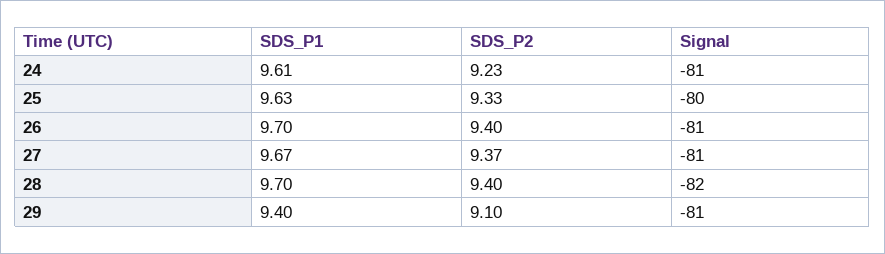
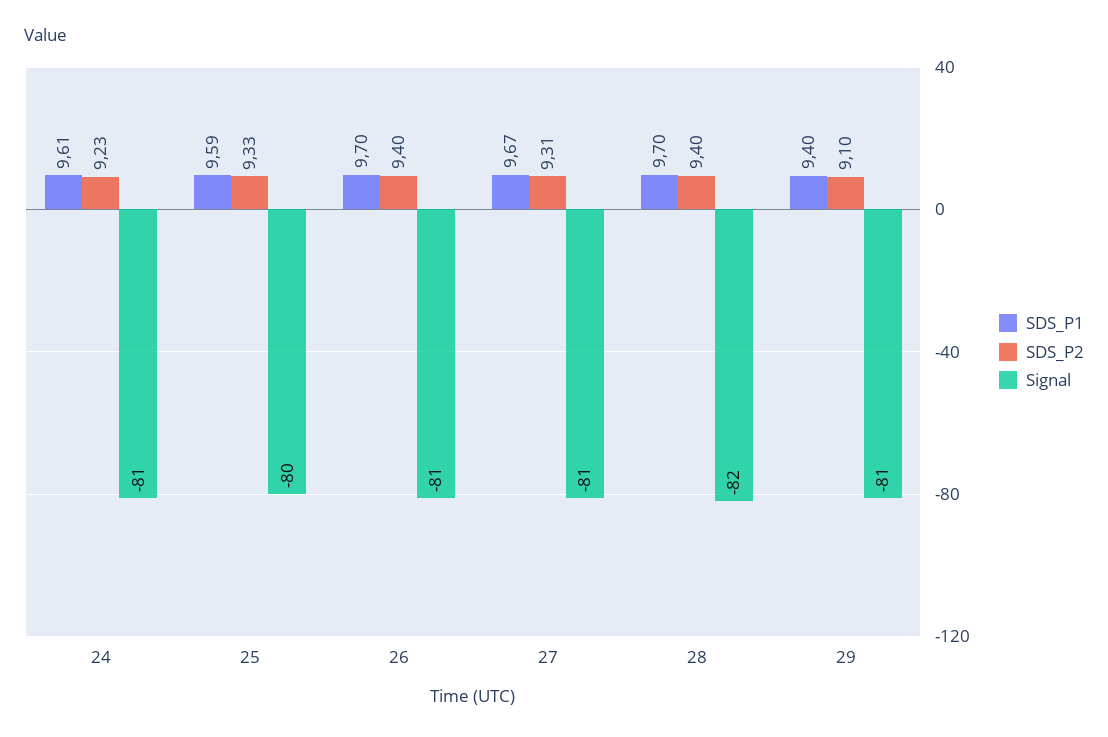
  {
    "SDS_P1": {
      "24": 9.61,
-     "25": 9.63,
+     "25": 9.59,
      "26": 9.7,
      "27": 9.67,
      "28": 9.7,
      "29": 9.4
    },
    "SDS_P2": {
      "24": 9.23,
      "25": 9.33,
      "26": 9.4,
-     "27": 9.37,
+     "27": 9.31,
      "28": 9.4,
      "29": 9.1
    },
    "Signal": {
      "24": -81,
      "25": -80,
      "26": -81,
      "27": -81,
      "28": -82,
      "29": -81
    }
  }

